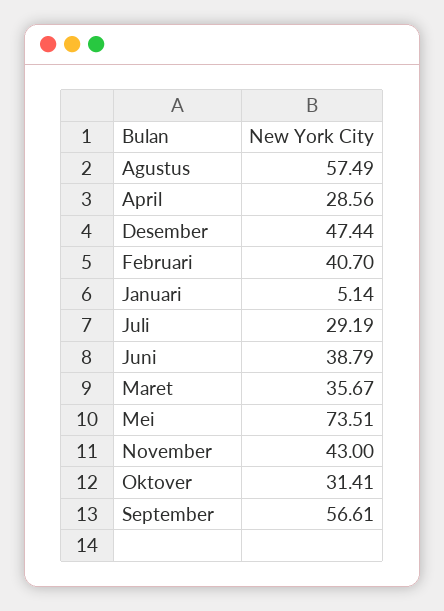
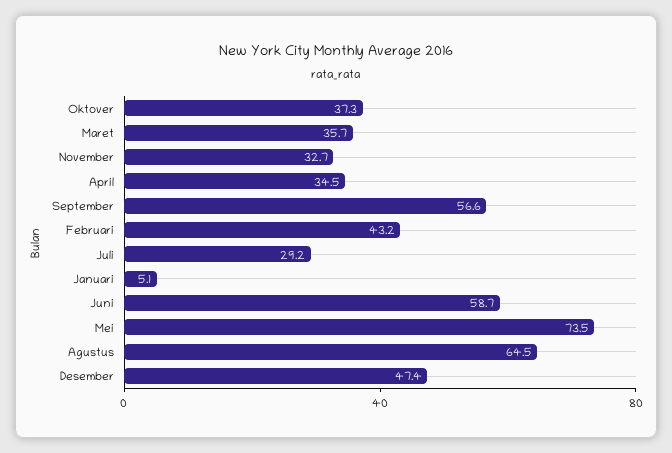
  {
-   "Agustus": 57.49,
+   "Agustus": 64.5,
-   "April": 28.56,
+   "April": 34.5,
    "Desember": 47.44,
-   "Februari": 40.7,
+   "Februari": 43.2,
    "Januari": 5.14,
    "Juli": 29.19,
-   "Juni": 38.79,
+   "Juni": 58.7,
    "Maret": 35.67,
    "Mei": 73.51,
-   "November": 43,
+   "November": 32.7,
-   "Oktover": 31.41,
+   "Oktover": 37.3,
    "September": 56.61
  }

